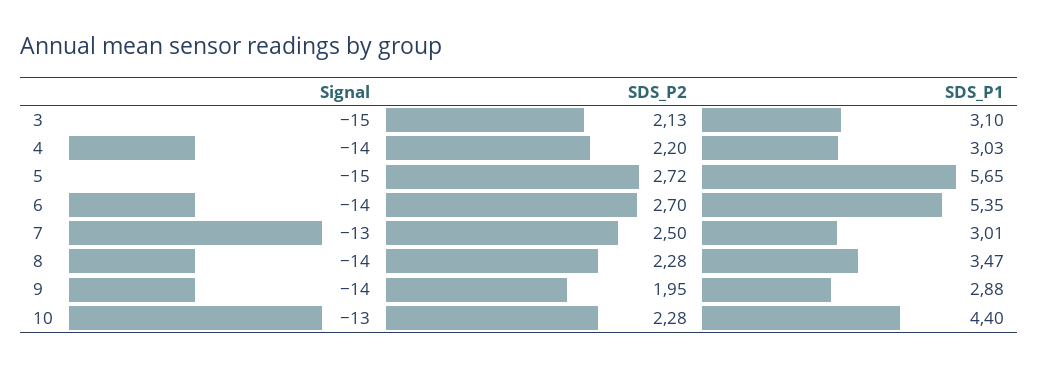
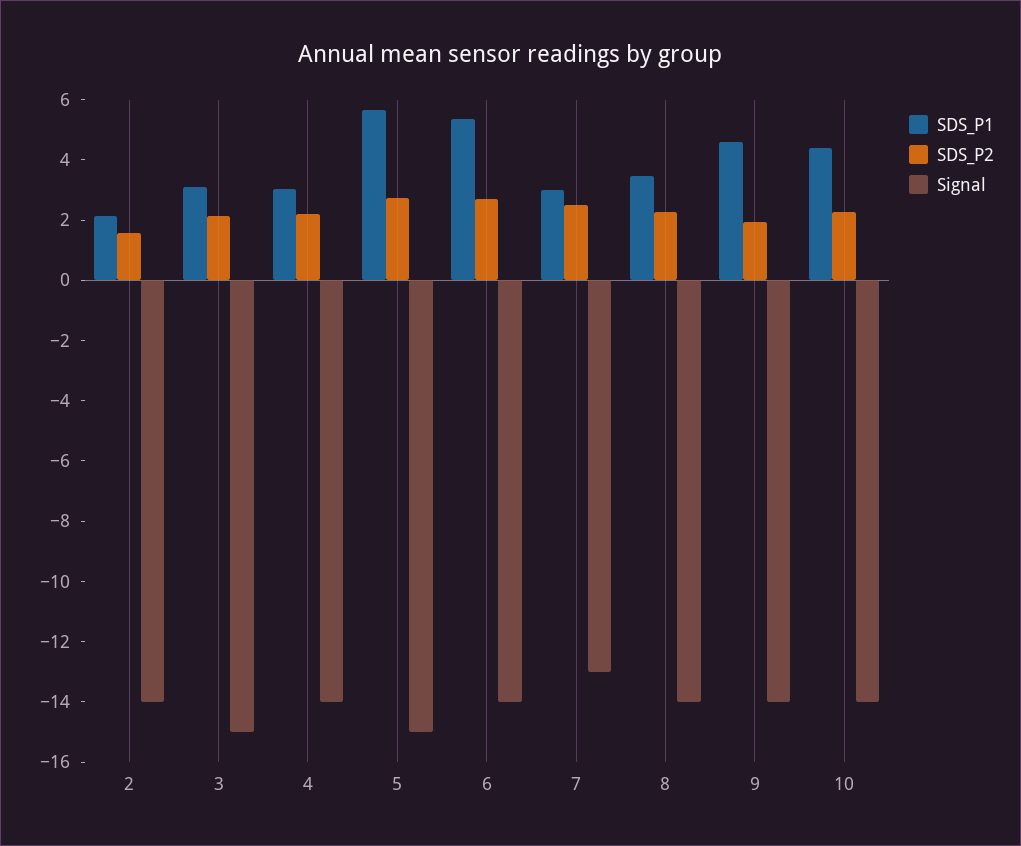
  {
    "Signal": {
      "3": -15,
      "4": -14,
      "5": -15,
      "6": -14,
      "7": -13,
      "8": -14,
      "9": -14,
-     "10": -13
+     "10": -14,
+     "2": -14
    },
    "SDS_P2": {
      "3": 2.13,
      "4": 2.2,
      "5": 2.72,
      "6": 2.7,
      "7": 2.5,
      "8": 2.28,
      "9": 1.95,
-     "10": 2.28
+     "10": 2.28,
+     "2": 1.5
    },
    "SDS_P1": {
      "3": 3.1,
      "4": 3.03,
      "5": 5.65,
      "6": 5.35,
      "7": 3.01,
      "8": 3.47,
-     "9": 2.88,
+     "9": 4.5,
-     "10": 4.4
+     "10": 4.4,
+     "2": 2
    }
  }

